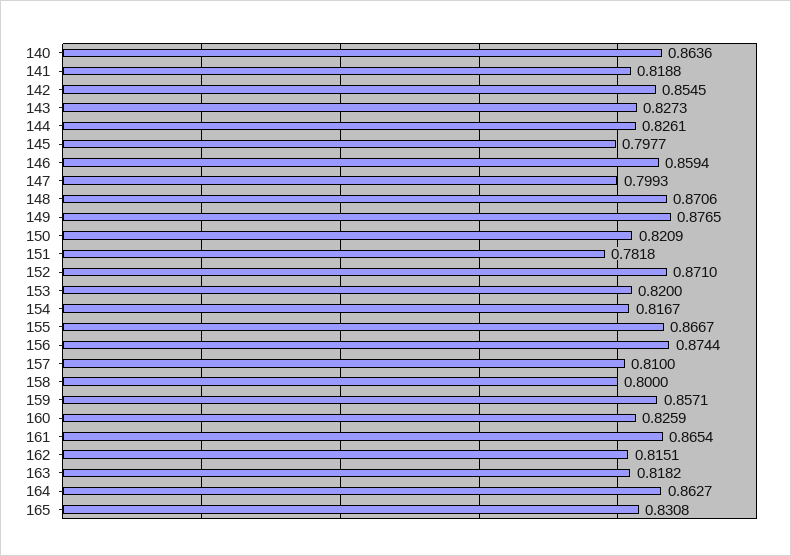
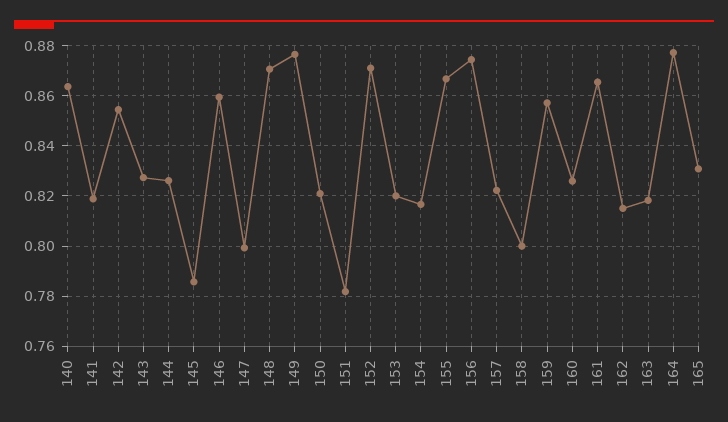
  {
    "140": 0.8636,
    "141": 0.8188,
    "142": 0.8545,
    "143": 0.8273,
    "144": 0.8261,
-   "145": 0.7977,
+   "145": 0.785,
    "146": 0.8594,
    "147": 0.7993,
    "148": 0.8706,
    "149": 0.8765,
    "150": 0.8209,
    "151": 0.7818,
    "152": 0.871,
    "153": 0.82,
    "154": 0.8167,
    "155": 0.8667,
    "156": 0.8744,
-   "157": 0.81,
+   "157": 0.8225,
    "158": 0.8,
    "159": 0.8571,
    "160": 0.8259,
    "161": 0.8654,
    "162": 0.8151,
    "163": 0.8182,
-   "164": 0.8627,
+   "164": 0.8775,
    "165": 0.8308
  }

